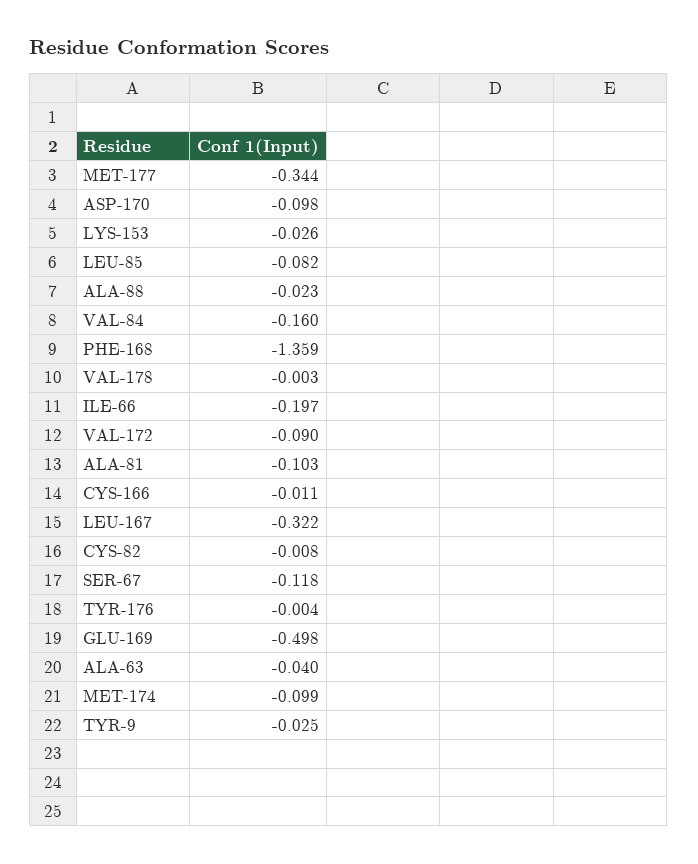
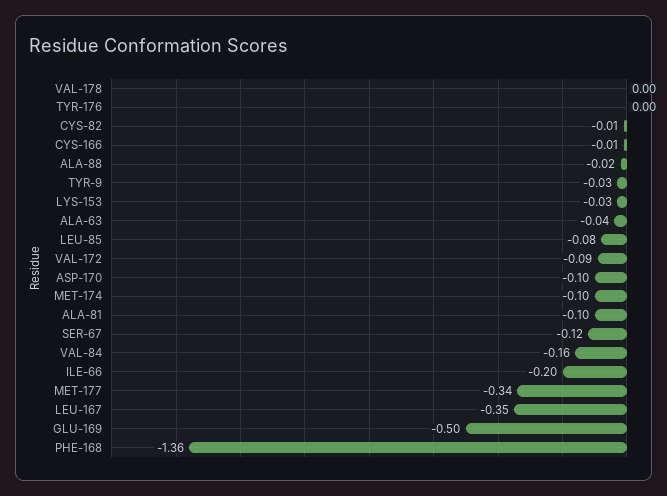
  {
    "MET-177": -0.344,
    "ASP-170": -0.098,
    "LYS-153": -0.026,
    "LEU-85": -0.082,
    "ALA-88": -0.023,
    "VAL-84": -0.16,
    "PHE-168": -1.359,
    "VAL-178": -0.003,
    "ILE-66": -0.197,
    "VAL-172": -0.09,
    "ALA-81": -0.103,
    "CYS-166": -0.011,
-   "LEU-167": -0.322,
+   "LEU-167": -0.35,
    "CYS-82": -0.008,
    "SER-67": -0.118,
    "TYR-176": -0.004,
    "GLU-169": -0.498,
    "ALA-63": -0.04,
    "MET-174": -0.099,
    "TYR-9": -0.025
  }

